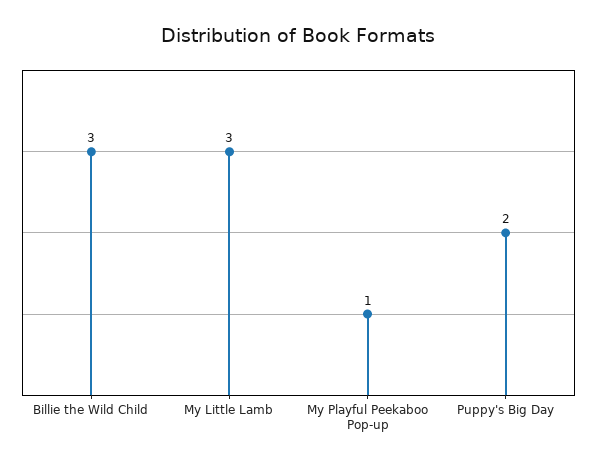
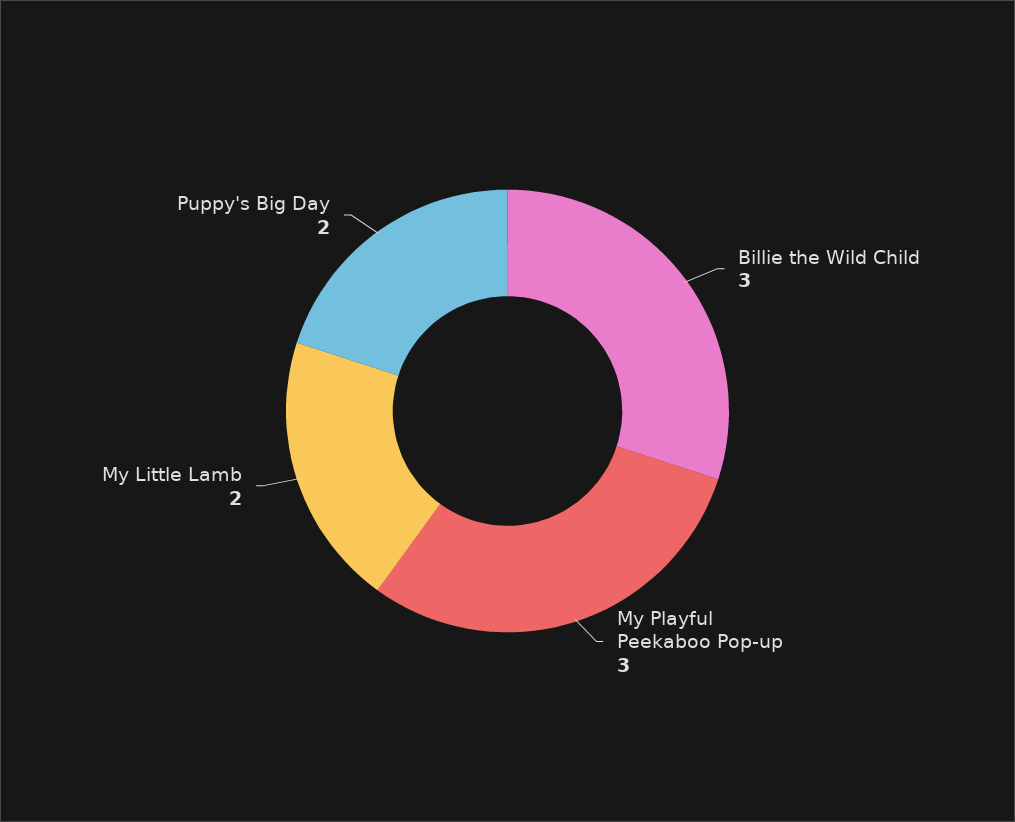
  {
    "Billie the Wild Child": 3,
-   "My Little Lamb": 3,
+   "My Little Lamb": 2,
-   "My Playful Peekaboo Pop-up": 1,
+   "My Playful Peekaboo Pop-up": 3,
    "Puppy's Big Day": 2
  }

